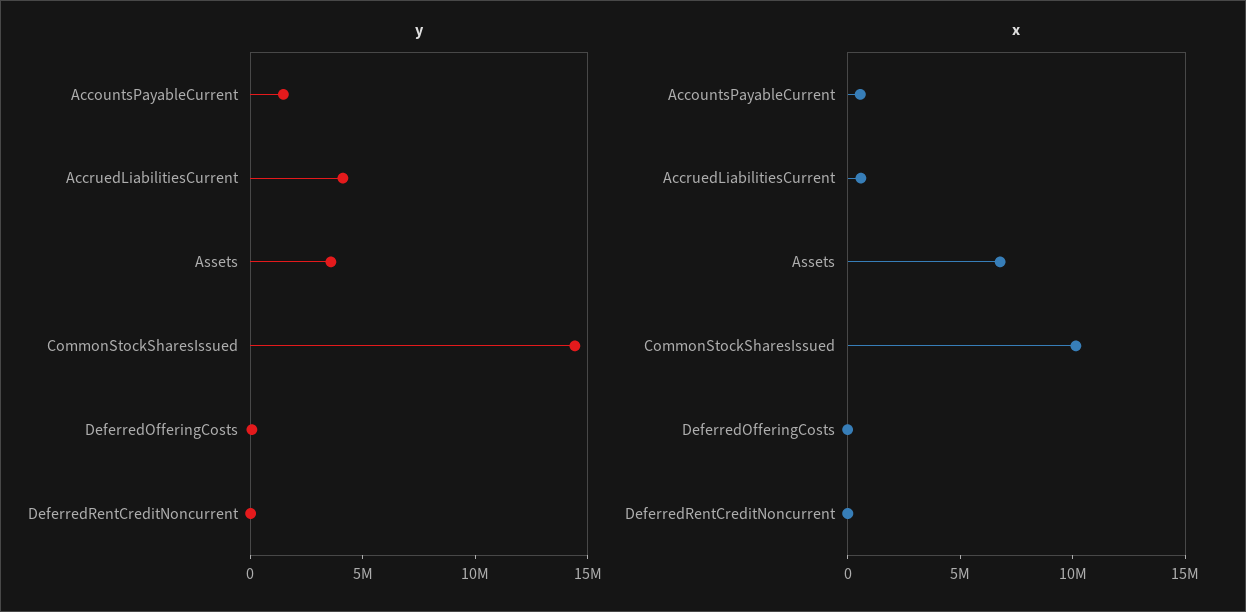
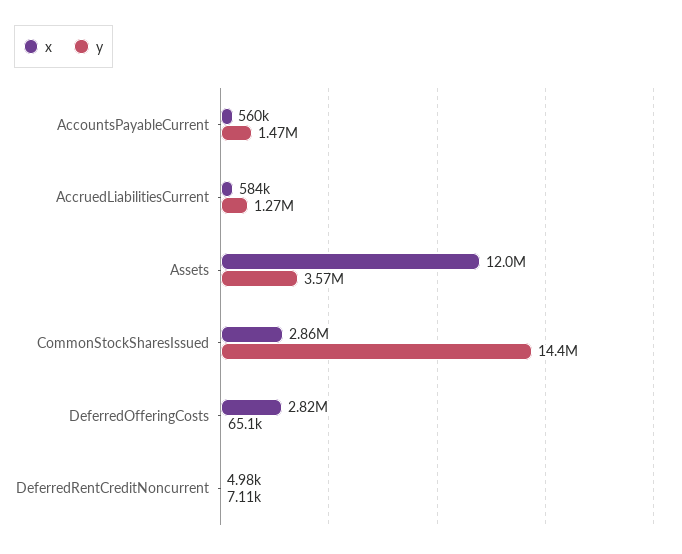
  {
    "y": {
      "AccountsPayableCurrent": 1470000,
-     "AccruedLiabilitiesCurrent": 4000000,
+     "AccruedLiabilitiesCurrent": 1270000,
      "Assets": 3570000,
      "CommonStockSharesIssued": 14400000,
      "DeferredOfferingCosts": 65100,
      "DeferredRentCreditNoncurrent": 7110
    },
    "x": {
      "AccountsPayableCurrent": 560000,
      "AccruedLiabilitiesCurrent": 584000,
-     "Assets": 7000000,
+     "Assets": 12000000,
-     "CommonStockSharesIssued": 10000000,
+     "CommonStockSharesIssued": 2860000,
-     "DeferredOfferingCosts": 0,
+     "DeferredOfferingCosts": 2820000,
      "DeferredRentCreditNoncurrent": 4980
    }
  }

